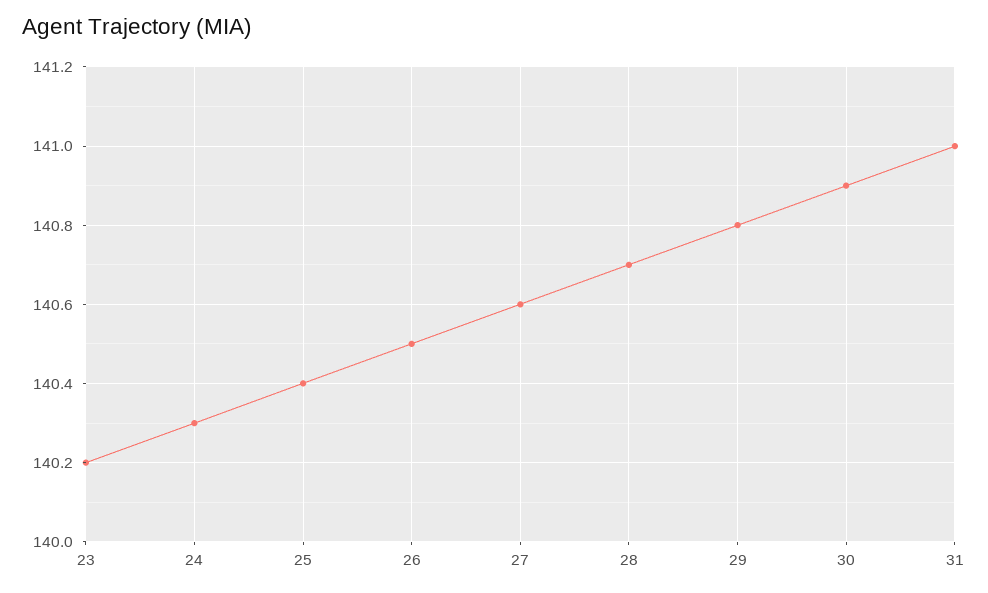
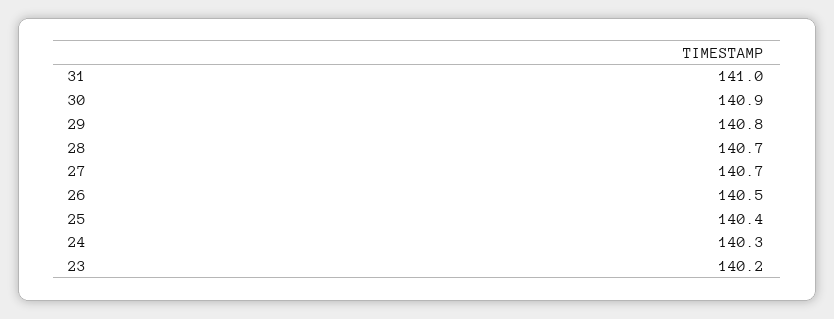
  {
    "23": 140.2,
    "24": 140.3,
    "25": 140.4,
    "26": 140.5,
-   "27": 140.6,
+   "27": 140.7,
    "28": 140.7,
    "29": 140.8,
    "30": 140.9,
    "31": 141
  }

